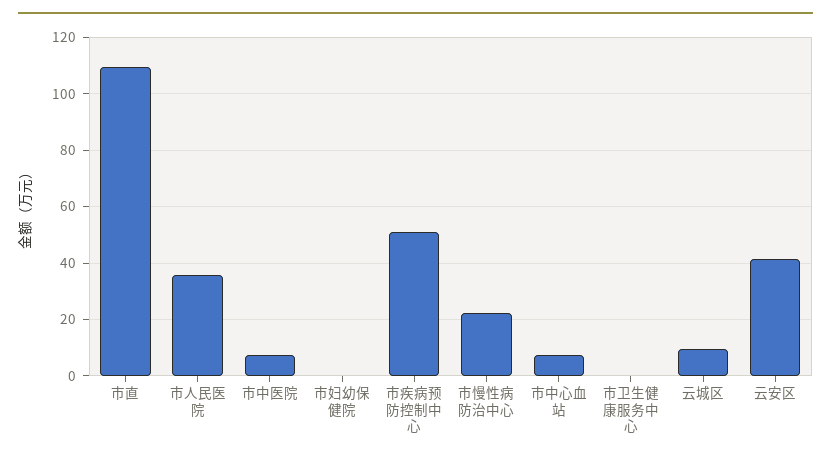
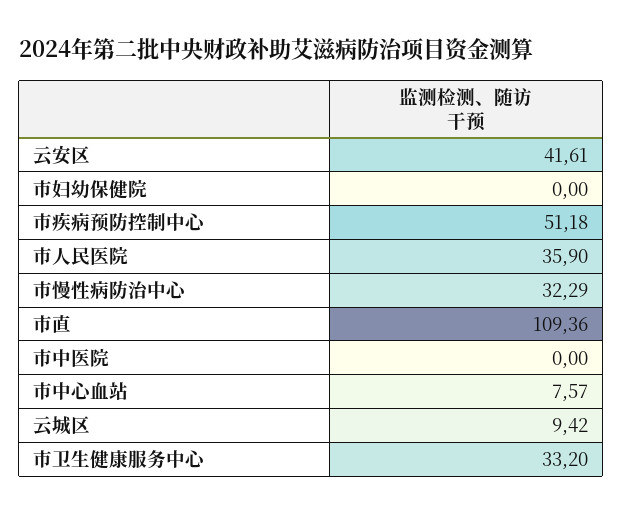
  {
    "市直": 109.36,
    "市人民医院": 35.9,
-   "市中医院": 7.5,
+   "市中医院": 0,
    "市妇幼保健院": 0,
    "市疾病预防控制中心": 51.18,
-   "市慢性病防治中心": 22.5,
+   "市慢性病防治中心": 32.29,
    "市中心血站": 7.57,
-   "市卫生健康服务中心": 0,
+   "市卫生健康服务中心": 33.2,
    "云城区": 9.42,
    "云安区": 41.61
  }

